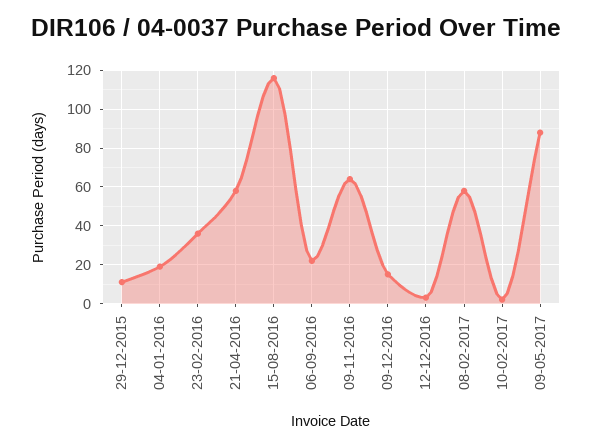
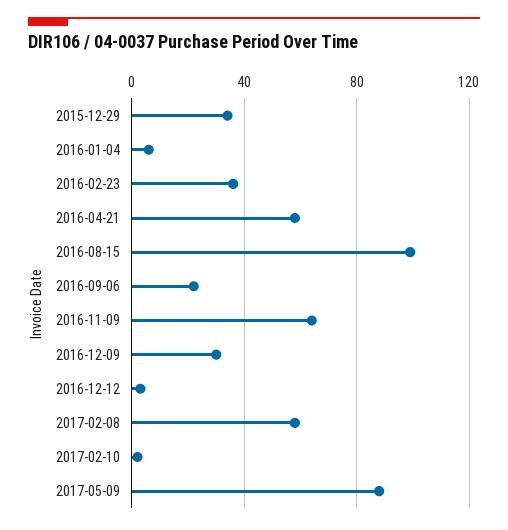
  {
-   "29-12-2015": 10,
+   "29-12-2015": 35,
-   "04-01-2016": 20,
+   "04-01-2016": 5,
    "23-02-2016": 35,
    "21-04-2016": 60,
-   "15-08-2016": 115,
+   "15-08-2016": 100,
    "06-09-2016": 20,
    "09-11-2016": 65,
-   "09-12-2016": 15,
+   "09-12-2016": 30,
    "12-12-2016": 5,
    "08-02-2017": 60,
    "10-02-2017": 0,
    "09-05-2017": 90
  }

